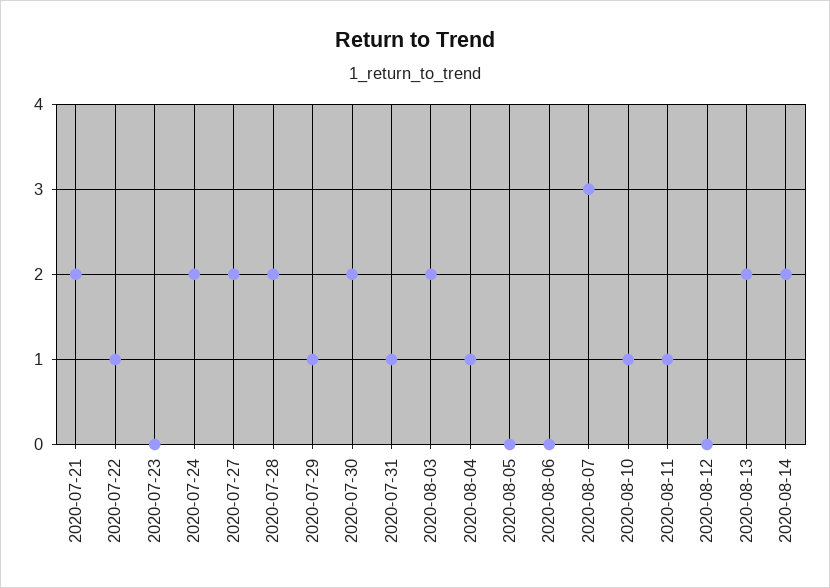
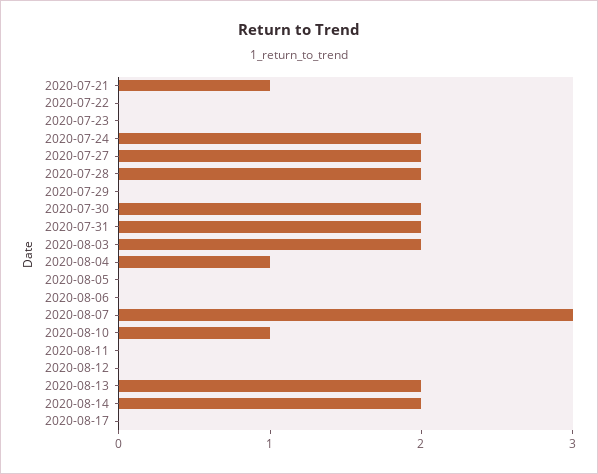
  {
-   "2020-07-21": 2,
+   "2020-07-21": 1,
-   "2020-07-22": 1,
+   "2020-07-22": 0,
    "2020-07-23": 0,
    "2020-07-24": 2,
    "2020-07-27": 2,
    "2020-07-28": 2,
-   "2020-07-29": 1,
+   "2020-07-29": 0,
    "2020-07-30": 2,
-   "2020-07-31": 1,
+   "2020-07-31": 2,
    "2020-08-03": 2,
    "2020-08-04": 1,
    "2020-08-05": 0,
    "2020-08-06": 0,
    "2020-08-07": 3,
    "2020-08-10": 1,
-   "2020-08-11": 1,
+   "2020-08-11": 0,
    "2020-08-12": 0,
    "2020-08-13": 2,
-   "2020-08-14": 2
+   "2020-08-14": 2,
+   "2020-08-17": 0
  }

